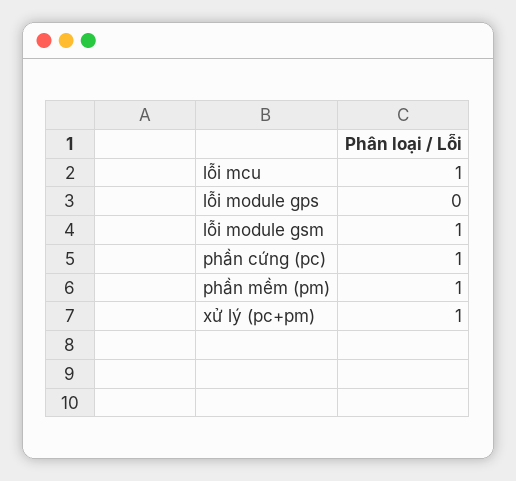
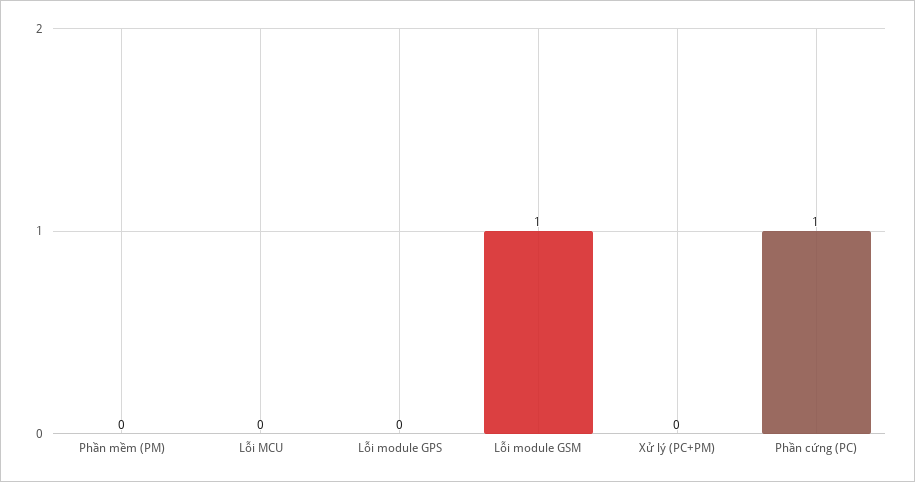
  {
-   "lỗi mcu": 1,
+   "lỗi mcu": 0,
    "lỗi module gps": 0,
    "lỗi module gsm": 1,
    "phần cứng (pc)": 1,
-   "phần mềm (pm)": 1,
+   "phần mềm (pm)": 0,
-   "xử lý (pc+pm)": 1
+   "xử lý (pc+pm)": 0
  }

